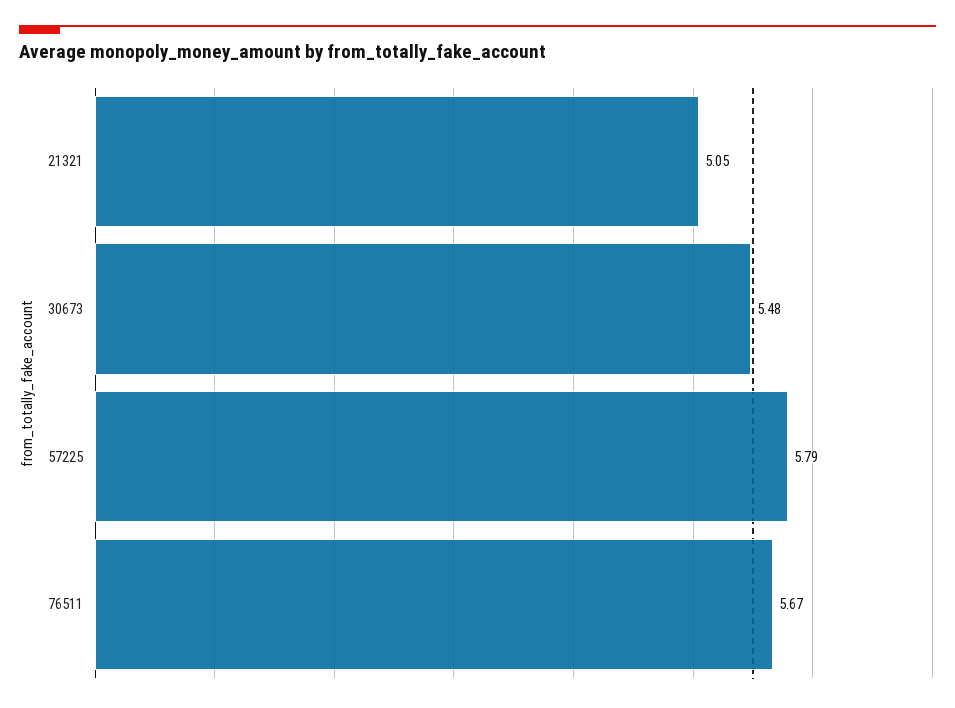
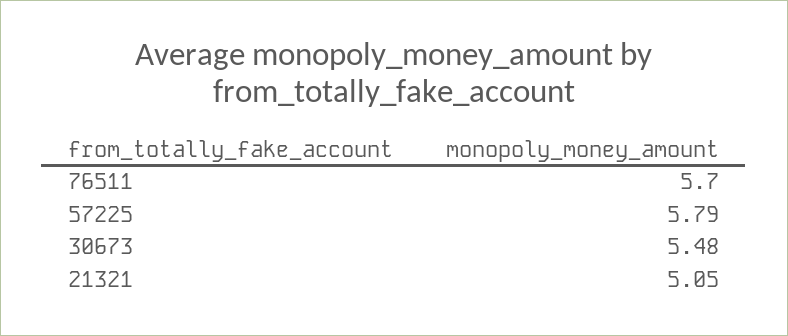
  {
    "21321": 5.05,
    "30673": 5.48,
    "57225": 5.79,
-   "76511": 5.67
+   "76511": 5.7
  }

